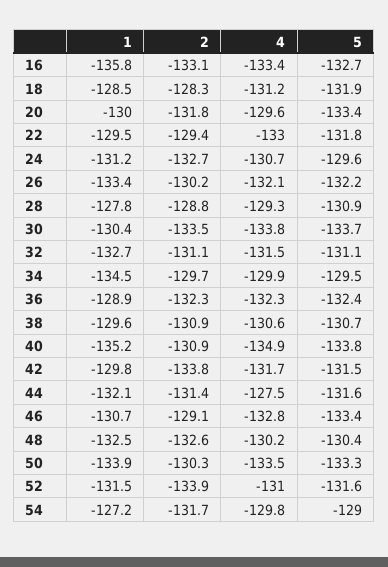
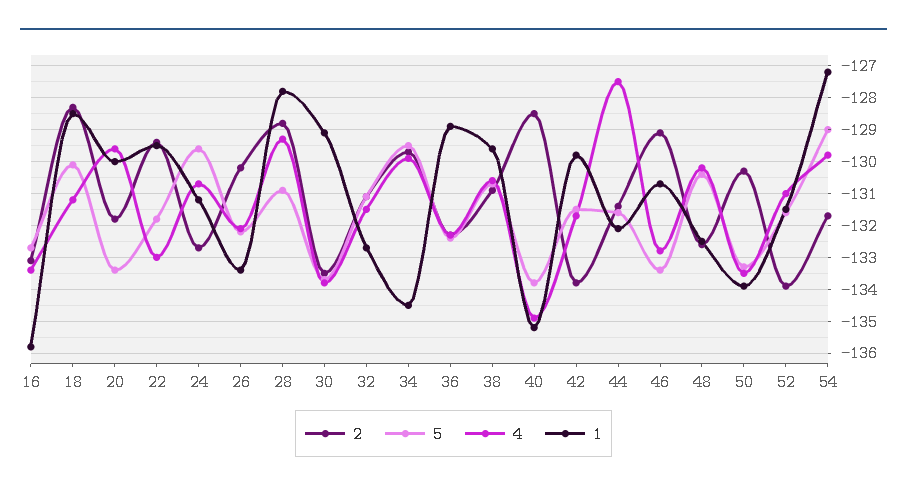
  {
    "1": {
      "16": -135.8,
      "18": -128.5,
      "20": -130,
      "22": -129.5,
      "24": -131.2,
      "26": -133.4,
      "28": -127.8,
-     "30": -130.4,
+     "30": -129,
      "32": -132.7,
      "34": -134.5,
      "36": -128.9,
      "38": -129.6,
      "40": -135.2,
      "42": -129.8,
      "44": -132.1,
      "46": -130.7,
      "48": -132.5,
      "50": -133.9,
      "52": -131.5,
      "54": -127.2
    },
    "2": {
      "16": -133.1,
      "18": -128.3,
      "20": -131.8,
      "22": -129.4,
      "24": -132.7,
      "26": -130.2,
      "28": -128.8,
      "30": -133.5,
      "32": -131.1,
      "34": -129.7,
      "36": -132.3,
      "38": -130.9,
-     "40": -130.9,
+     "40": -128.5,
      "42": -133.8,
      "44": -131.4,
      "46": -129.1,
      "48": -132.6,
      "50": -130.3,
      "52": -133.9,
      "54": -131.7
    },
    "4": {
      "16": -133.4,
      "18": -131.2,
      "20": -129.6,
      "22": -133,
      "24": -130.7,
      "26": -132.1,
      "28": -129.3,
      "30": -133.8,
      "32": -131.5,
      "34": -129.9,
      "36": -132.3,
      "38": -130.6,
      "40": -134.9,
      "42": -131.7,
      "44": -127.5,
      "46": -132.8,
      "48": -130.2,
      "50": -133.5,
      "52": -131,
      "54": -129.8
    },
    "5": {
      "16": -132.7,
-     "18": -131.9,
+     "18": -130,
      "20": -133.4,
      "22": -131.8,
      "24": -129.6,
      "26": -132.2,
      "28": -130.9,
      "30": -133.7,
      "32": -131.1,
      "34": -129.5,
      "36": -132.4,
      "38": -130.7,
      "40": -133.8,
      "42": -131.5,
      "44": -131.6,
      "46": -133.4,
      "48": -130.4,
      "50": -133.3,
      "52": -131.6,
      "54": -129
    }
  }

